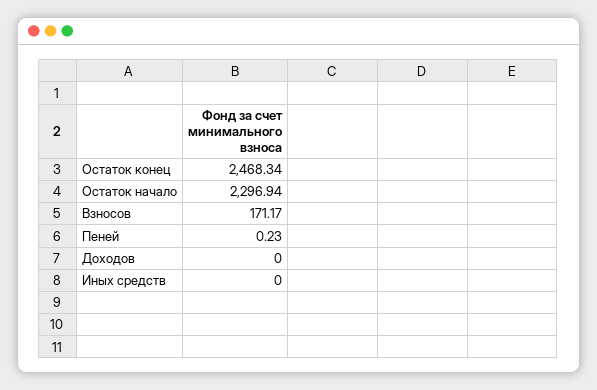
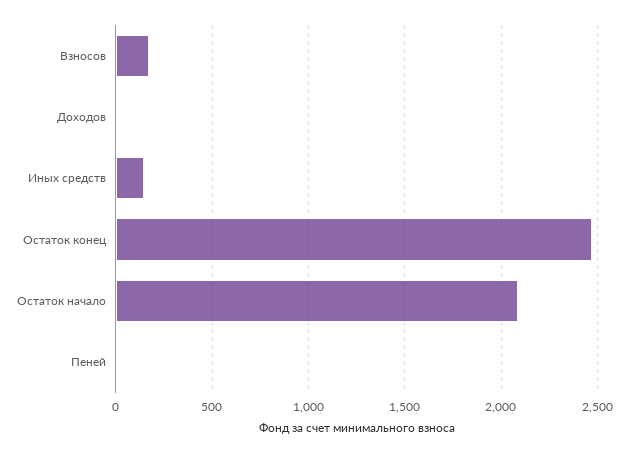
  {
    "Остаток конец": 2468.34,
-   "Остаток начало": 2296.94,
+   "Остаток начало": 2100,
    "Взносов": 171.17,
    "Пеней": 0.23,
    "Доходов": 0,
-   "Иных средств": 0
+   "Иных средств": 150
  }

